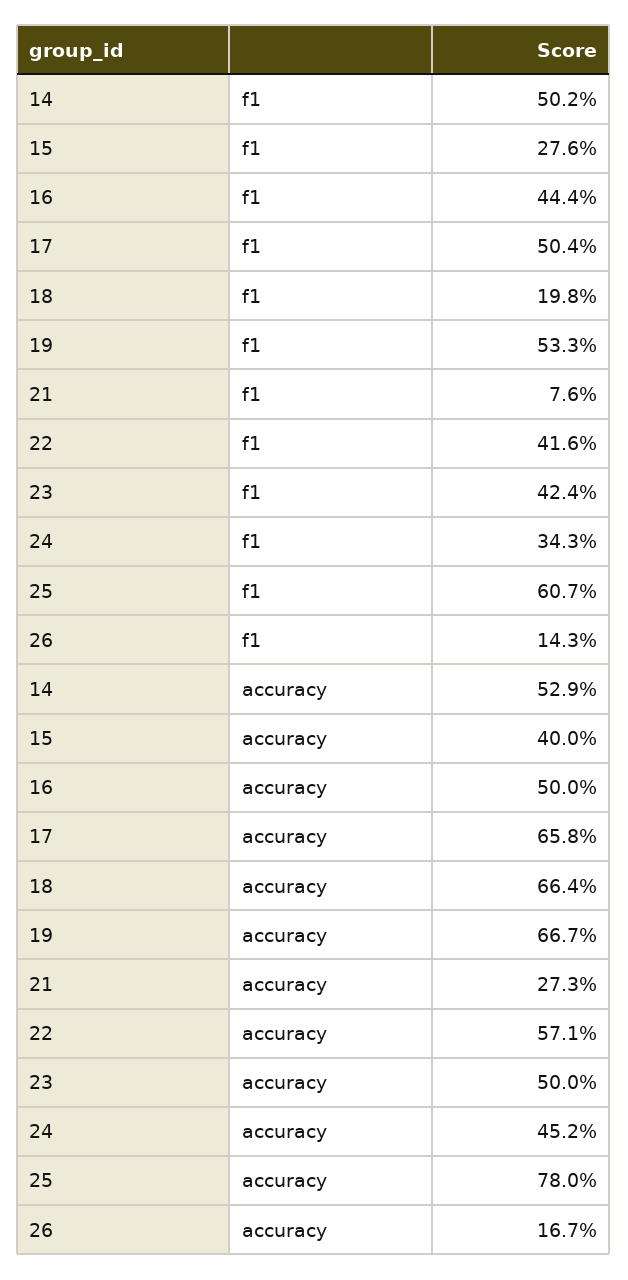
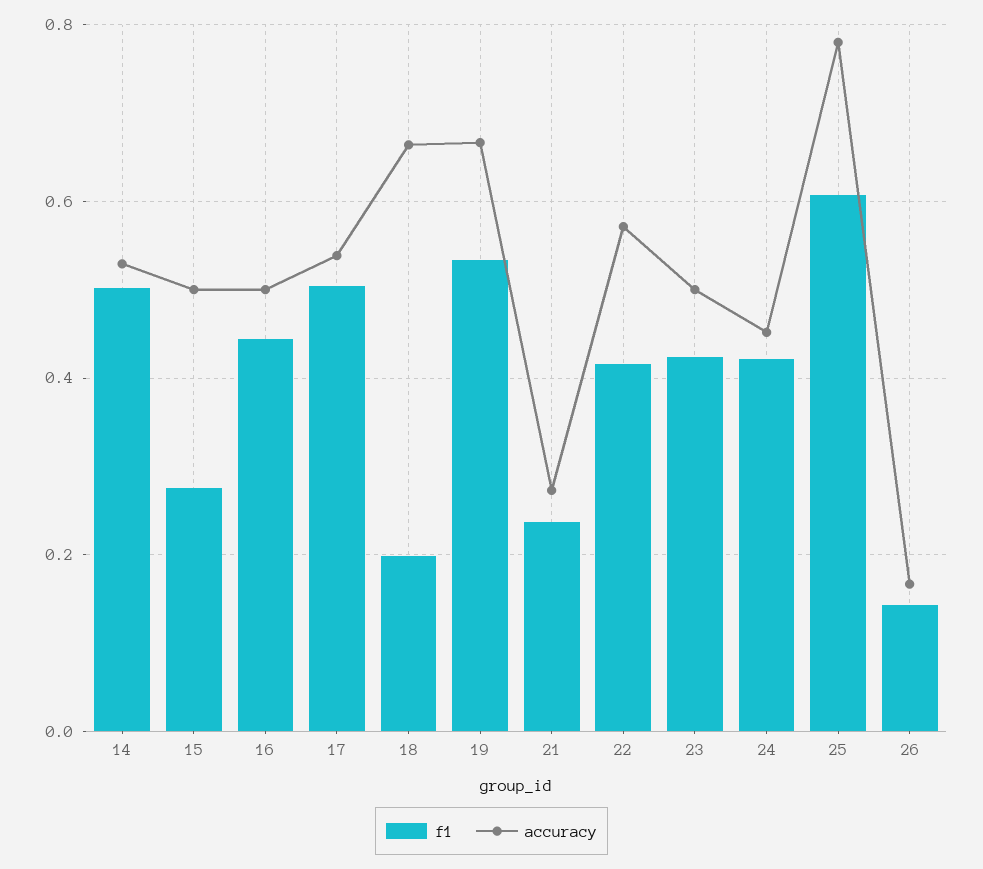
  {
    "f1": {
      "14": 0.502,
      "15": 0.276,
      "16": 0.444,
      "17": 0.504,
      "18": 0.198,
      "19": 0.533,
-     "21": 0.076,
+     "21": 0.24,
      "22": 0.416,
      "23": 0.424,
-     "24": 0.343,
+     "24": 0.42,
      "25": 0.607,
      "26": 0.143
    },
    "accuracy": {
      "14": 0.529,
-     "15": 0.4,
+     "15": 0.5,
      "16": 0.5,
-     "17": 0.658,
+     "17": 0.54,
      "18": 0.664,
      "19": 0.667,
      "21": 0.273,
      "22": 0.571,
      "23": 0.5,
      "24": 0.452,
      "25": 0.78,
      "26": 0.167
    }
  }

